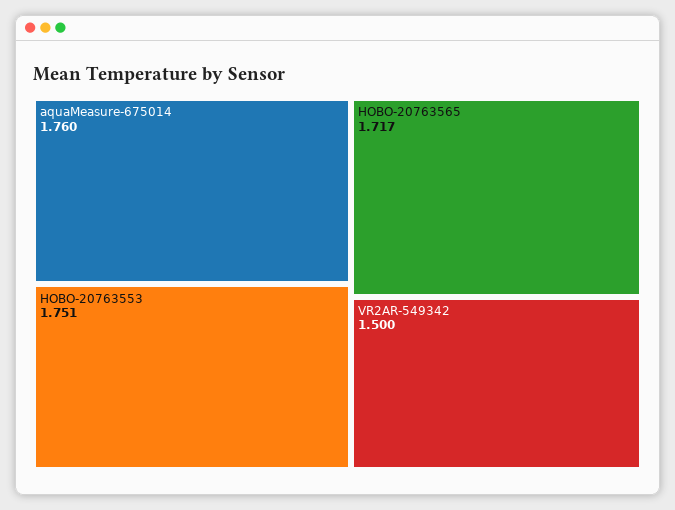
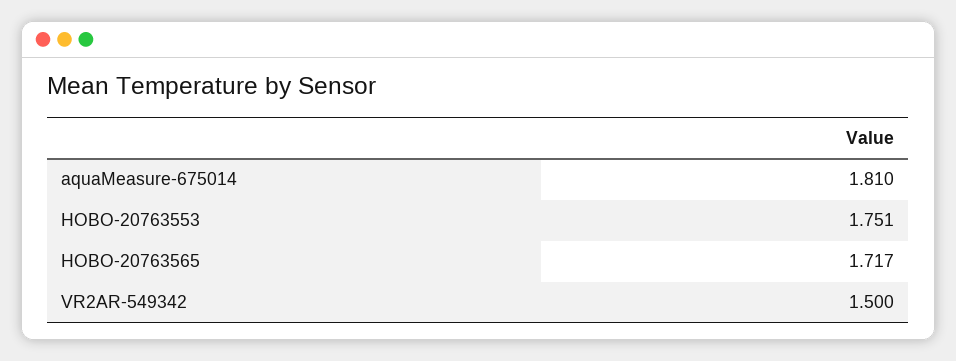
  {
-   "aquaMeasure-675014": 1.76,
+   "aquaMeasure-675014": 1.81,
    "HOBO-20763553": 1.751,
    "HOBO-20763565": 1.717,
    "VR2AR-549342": 1.5
  }

